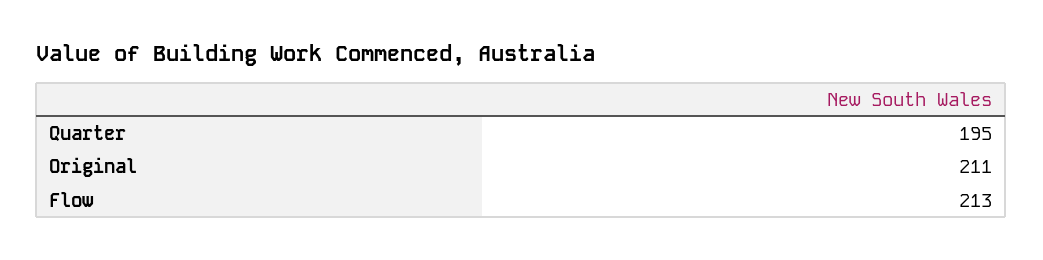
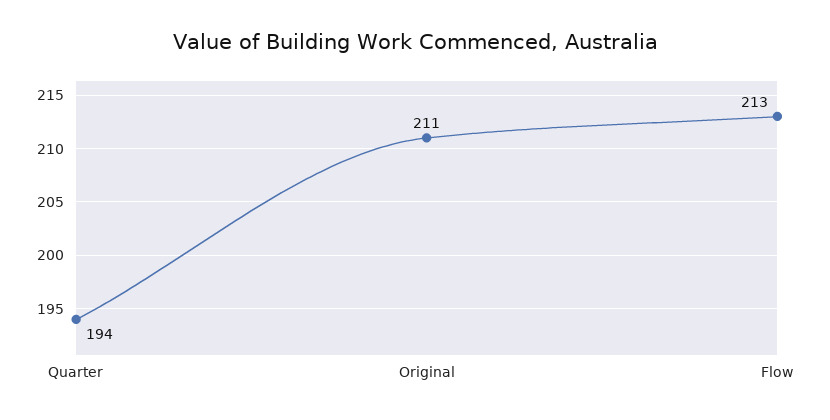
  {
-   "Quarter": 195,
+   "Quarter": 194,
    "Original": 211,
    "Flow": 213
  }

